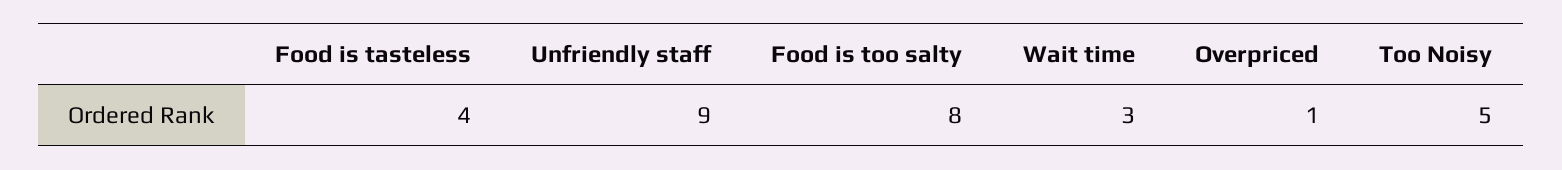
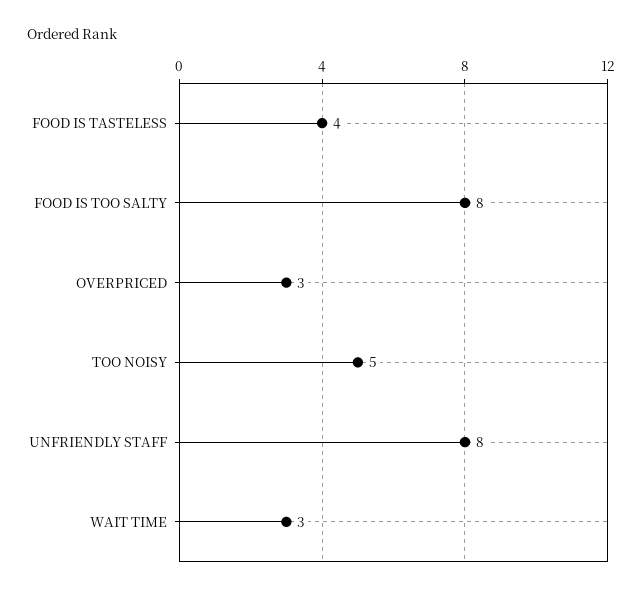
  {
    "Food is tasteless": 4,
-   "Unfriendly staff": 9,
+   "Unfriendly staff": 8,
    "Food is too salty": 8,
    "Wait time": 3,
-   "Overpriced": 1,
+   "Overpriced": 3,
    "Too Noisy": 5
  }

